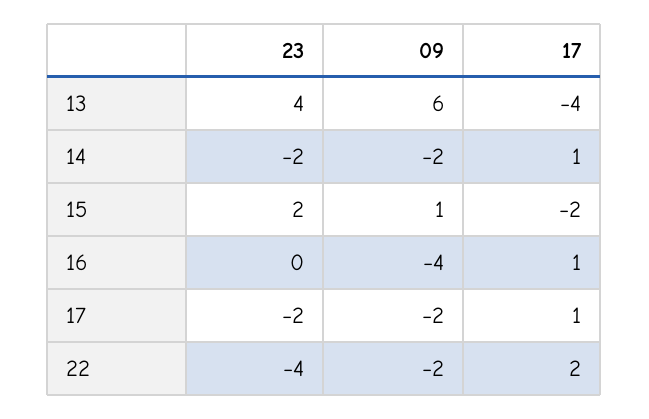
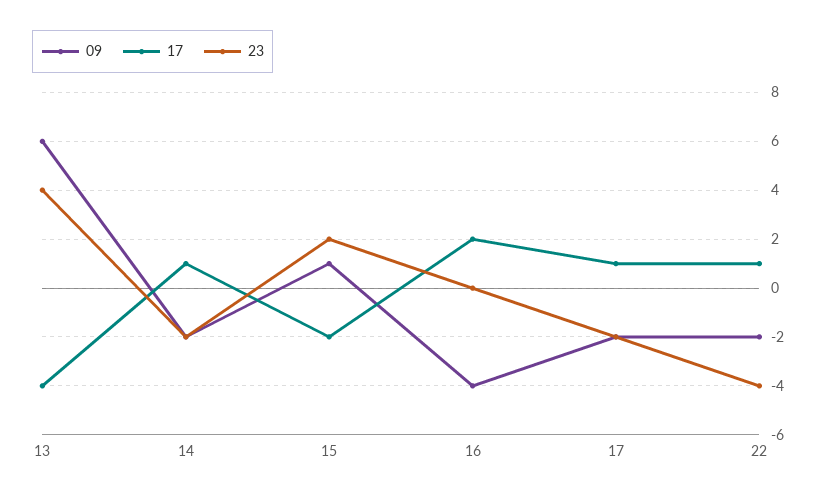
  {
    "23": {
      "13": 4,
      "14": -2,
      "15": 2,
      "16": 0,
      "17": -2,
      "22": -4
    },
    "09": {
      "13": 6,
      "14": -2,
      "15": 1,
      "16": -4,
      "17": -2,
      "22": -2
    },
    "17": {
      "13": -4,
      "14": 1,
      "15": -2,
-     "16": 1,
+     "16": 2,
      "17": 1,
-     "22": 2
+     "22": 1
    }
  }

